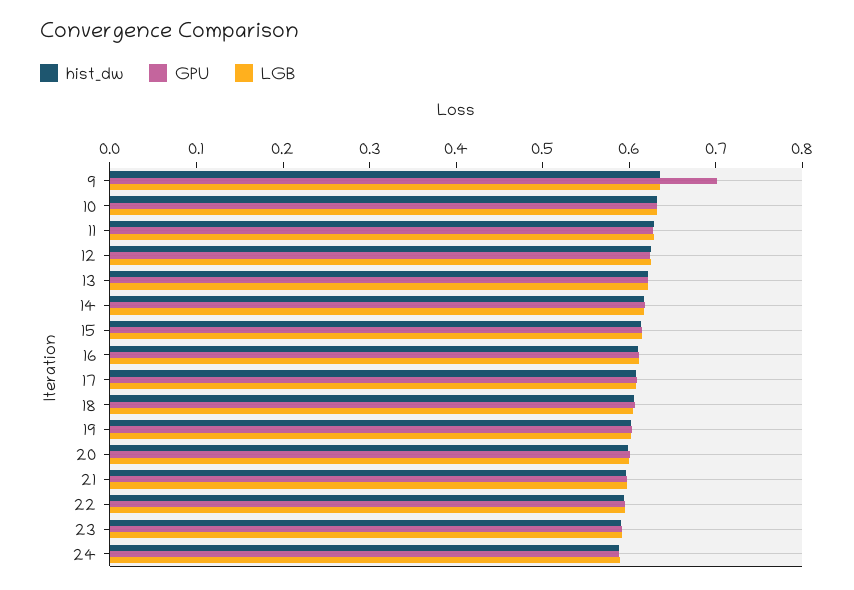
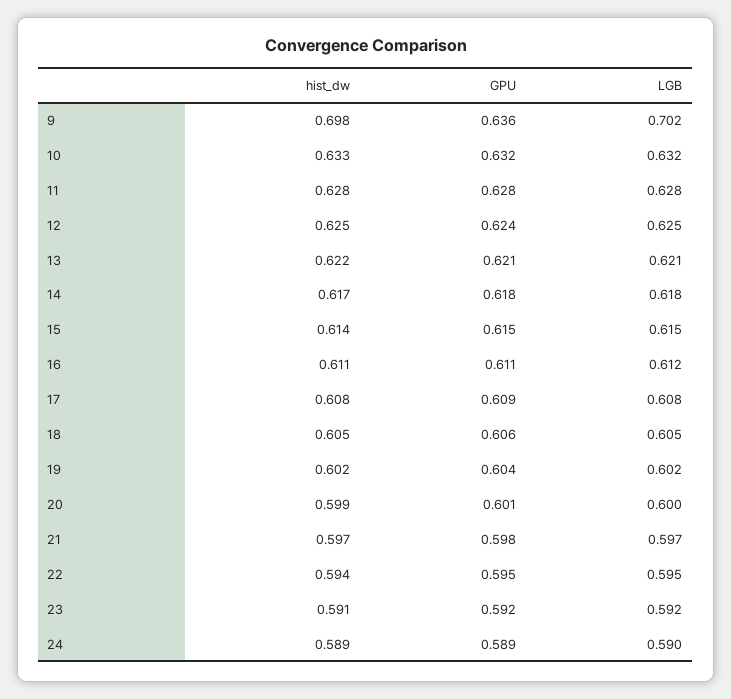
  {
    "hist_dw": {
-     "9": 0.64,
+     "9": 0.698,
      "10": 0.633,
      "11": 0.628,
      "12": 0.625,
      "13": 0.622,
      "14": 0.617,
      "15": 0.614,
      "16": 0.611,
      "17": 0.608,
      "18": 0.605,
      "19": 0.602,
      "20": 0.599,
      "21": 0.597,
      "22": 0.594,
      "23": 0.591,
      "24": 0.589
    },
    "GPU": {
-     "9": 0.7,
+     "9": 0.636,
      "10": 0.632,
      "11": 0.628,
      "12": 0.624,
      "13": 0.621,
      "14": 0.618,
      "15": 0.615,
      "16": 0.611,
      "17": 0.609,
      "18": 0.606,
      "19": 0.604,
      "20": 0.601,
      "21": 0.598,
      "22": 0.595,
      "23": 0.592,
      "24": 0.589
    },
    "LGB": {
-     "9": 0.64,
+     "9": 0.702,
      "10": 0.632,
      "11": 0.628,
      "12": 0.625,
      "13": 0.621,
      "14": 0.618,
      "15": 0.615,
      "16": 0.612,
      "17": 0.608,
      "18": 0.605,
      "19": 0.602,
      "20": 0.6,
      "21": 0.597,
      "22": 0.595,
      "23": 0.592,
      "24": 0.59
    }
  }

